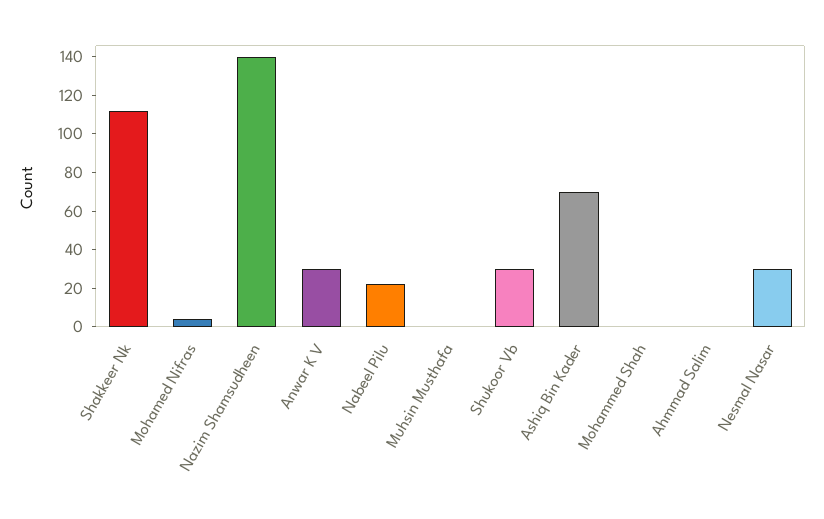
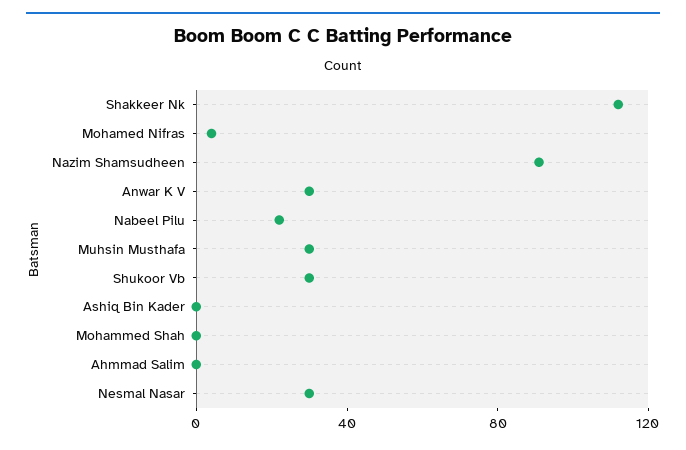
  {
    "Shakkeer Nk": 110,
    "Mohamed Nifras": 5,
-   "Nazim Shamsudheen": 140,
+   "Nazim Shamsudheen": 90,
    "Anwar K V": 30,
    "Nabeel Pilu": 20,
-   "Muhsin Musthafa": 0,
+   "Muhsin Musthafa": 30,
    "Shukoor Vb": 30,
-   "Ashiq Bin Kader": 70,
+   "Ashiq Bin Kader": 0,
    "Mohammed Shah": 0,
    "Ahmmad Salim": 0,
    "Nesmal Nasar": 30
  }

